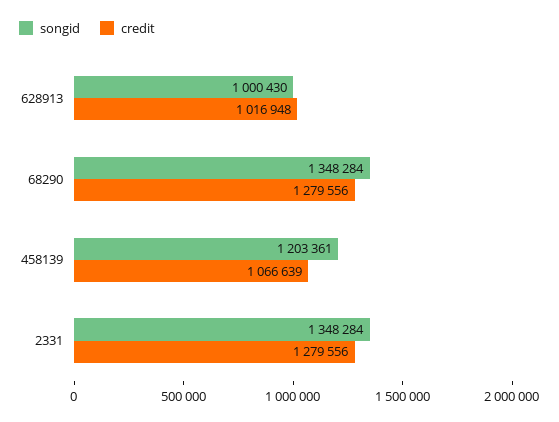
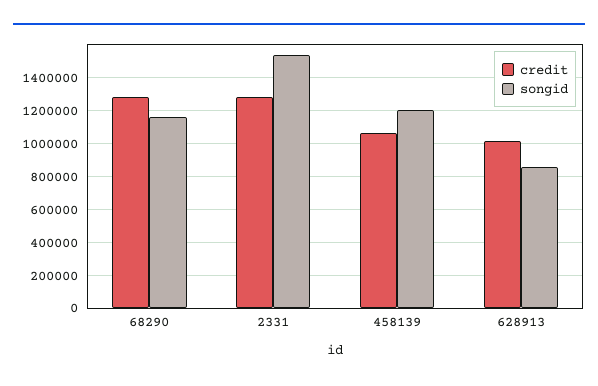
  {
    "songid": {
-     "628913": 1000430,
+     "628913": 850000,
-     "68290": 1348284,
+     "68290": 1150000,
      "458139": 1203361,
-     "2331": 1348284
+     "2331": 1550000
    },
    "credit": {
      "628913": 1016948,
      "68290": 1279556,
      "458139": 1066639,
      "2331": 1279556
    }
  }

